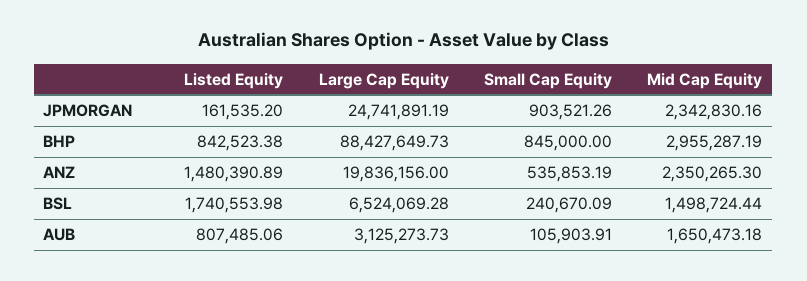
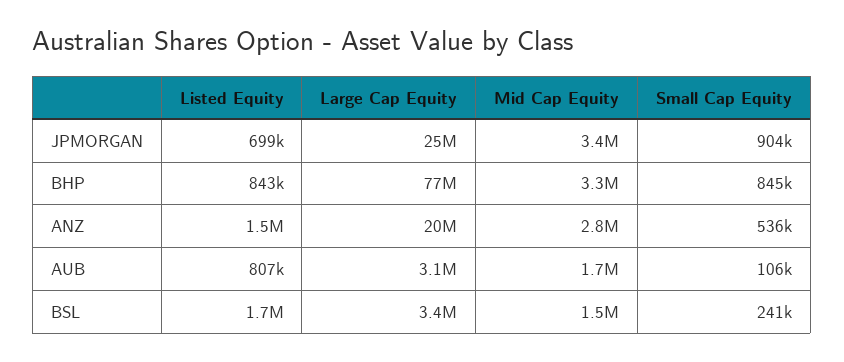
  {
    "Listed Equity": {
-     "JPMORGAN": 161535.2,
+     "JPMORGAN": 699000,
      "BHP": 842523.38,
      "ANZ": 1480390.89,
      "BSL": 1740553.98,
      "AUB": 807485.06
    },
    "Large Cap Equity": {
      "JPMORGAN": 24741891.19,
-     "BHP": 88427649.73,
+     "BHP": 77000000,
      "ANZ": 19836156,
-     "BSL": 6524069.28,
+     "BSL": 3400000,
      "AUB": 3125273.73
    },
    "Small Cap Equity": {
      "JPMORGAN": 903521.26,
      "BHP": 845000,
      "ANZ": 535853.19,
      "BSL": 240670.09,
      "AUB": 105903.91
    },
    "Mid Cap Equity": {
-     "JPMORGAN": 2342830.16,
+     "JPMORGAN": 3400000,
-     "BHP": 2955287.19,
+     "BHP": 3300000,
-     "ANZ": 2350265.3,
+     "ANZ": 2800000,
      "BSL": 1498724.44,
      "AUB": 1650473.18
    }
  }

